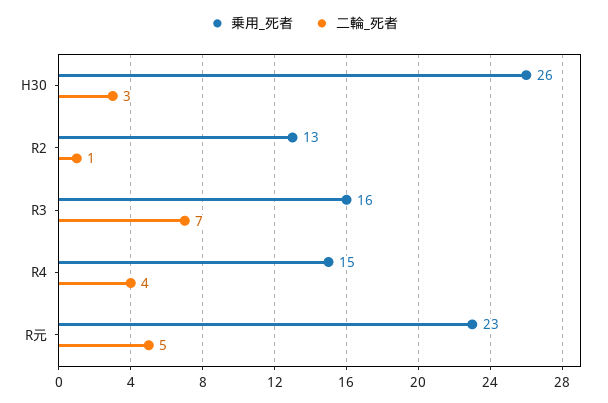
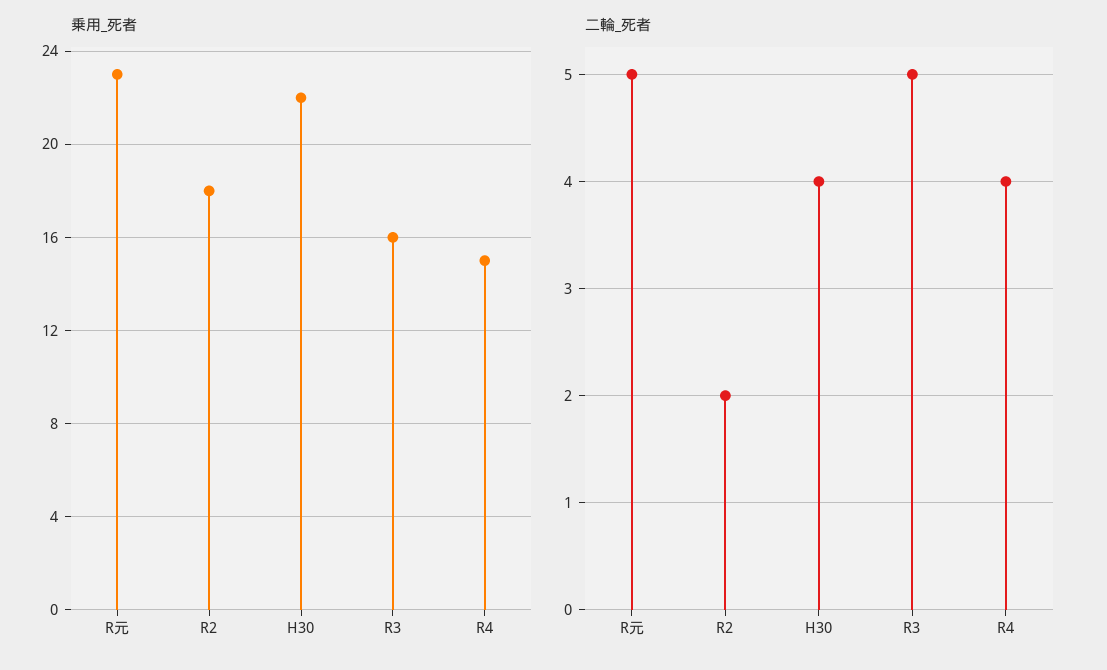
  {
    "乗用_死者": {
-     "H30": 26,
+     "H30": 22,
-     "R2": 13,
+     "R2": 18,
      "R3": 16,
      "R4": 15,
      "R元": 23
    },
    "二輪_死者": {
-     "H30": 3,
+     "H30": 4,
-     "R2": 1,
+     "R2": 2,
-     "R3": 7,
+     "R3": 5,
      "R4": 4,
      "R元": 5
    }
  }

